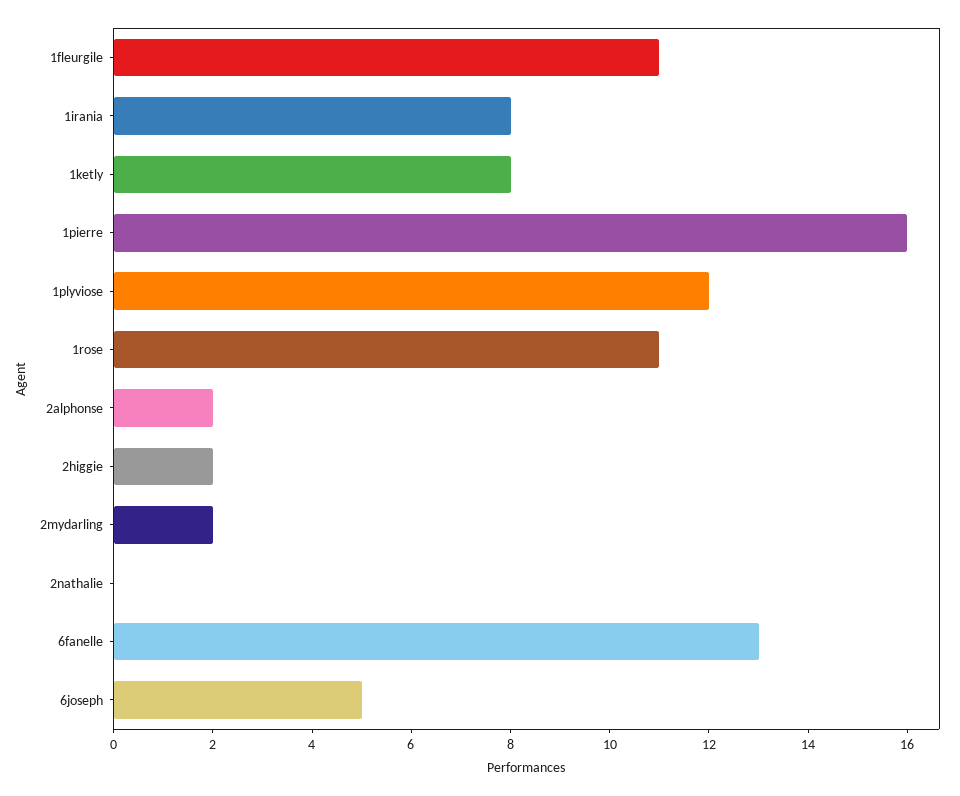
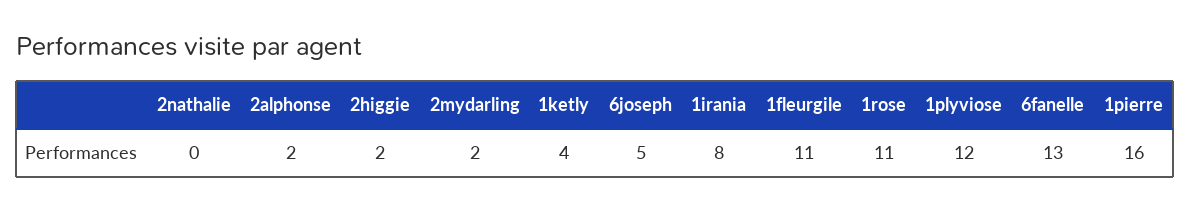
  {
    "1fleurgile": 11,
    "1irania": 8,
-   "1ketly": 8,
+   "1ketly": 4,
    "1pierre": 16,
    "1plyviose": 12,
    "1rose": 11,
    "2alphonse": 2,
    "2higgie": 2,
    "2mydarling": 2,
    "2nathalie": 0,
    "6fanelle": 13,
    "6joseph": 5
  }

